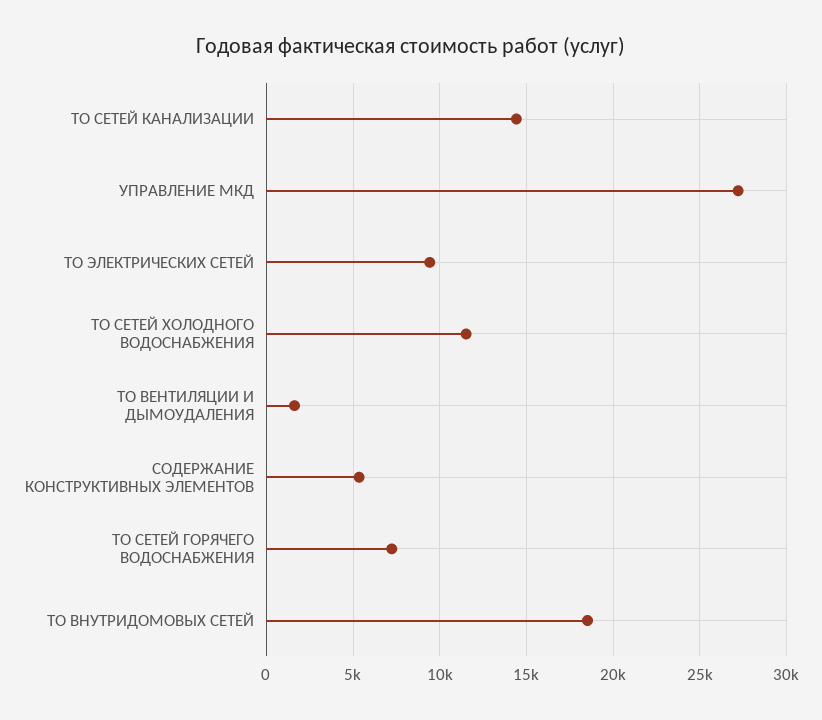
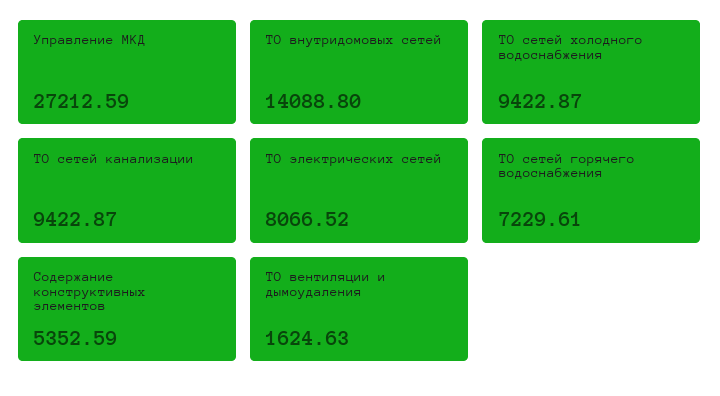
  {
-   "ТО СЕТЕЙ КАНАЛИЗАЦИИ": 14500,
+   "ТО СЕТЕЙ КАНАЛИЗАЦИИ": 9422.87,
    "УПРАВЛЕНИЕ МКД": 27212.59,
-   "ТО ЭЛЕКТРИЧЕСКИХ СЕТЕЙ": 9500,
+   "ТО ЭЛЕКТРИЧЕСКИХ СЕТЕЙ": 8066.52,
-   "ТО СЕТЕЙ ХОЛОДНОГО ВОДОСНАБЖЕНИЯ": 11500,
+   "ТО СЕТЕЙ ХОЛОДНОГО ВОДОСНАБЖЕНИЯ": 9422.87,
    "ТО ВЕНТИЛЯЦИИ И ДЫМОУДАЛЕНИЯ": 1624.63,
    "СОДЕРЖАНИЕ КОНСТРУКТИВНЫХ ЭЛЕМЕНТОВ": 5352.59,
    "ТО СЕТЕЙ ГОРЯЧЕГО ВОДОСНАБЖЕНИЯ": 7229.61,
-   "ТО ВНУТРИДОМОВЫХ СЕТЕЙ": 18500
+   "ТО ВНУТРИДОМОВЫХ СЕТЕЙ": 14088.8
  }

